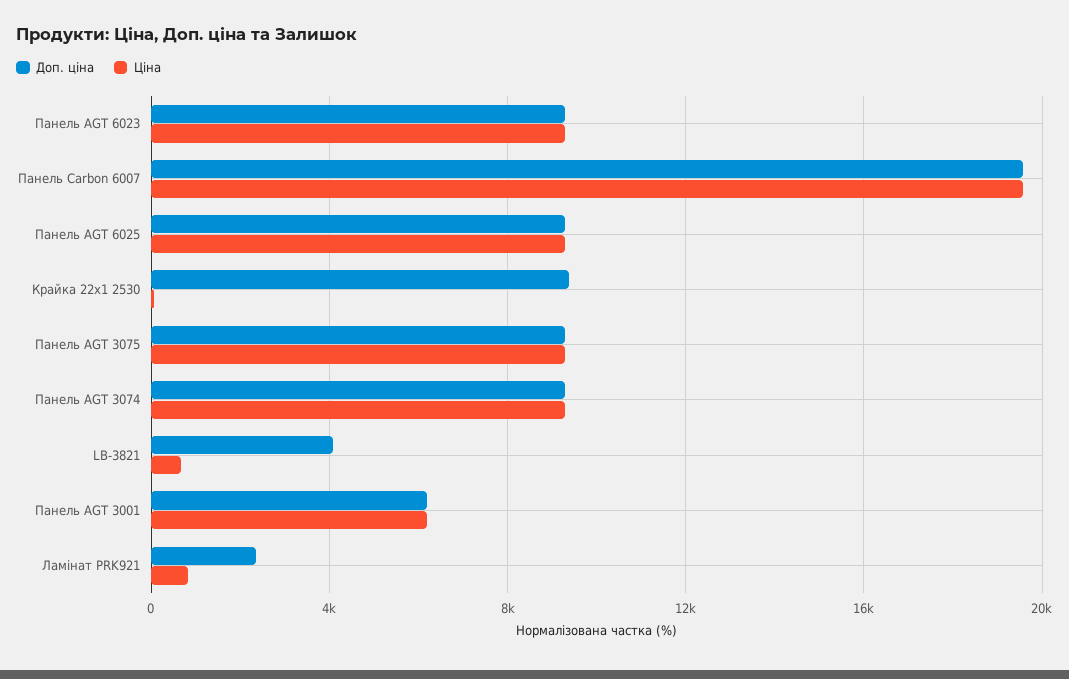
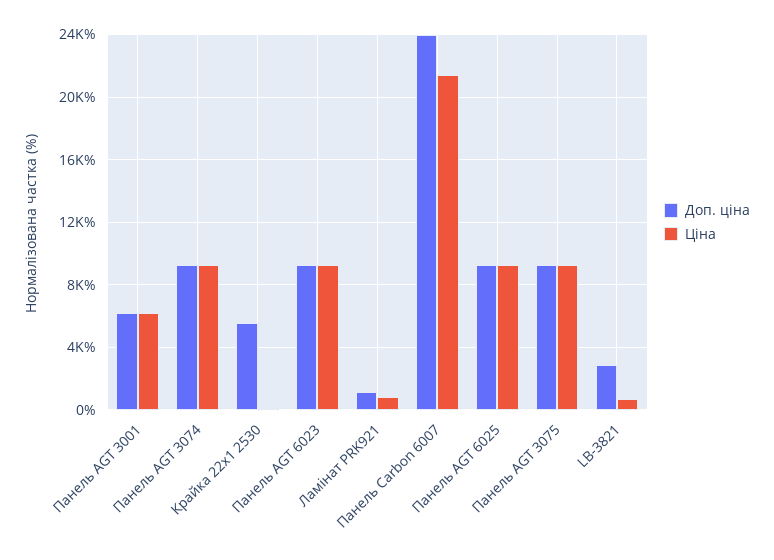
  {
    "Доп. ціна": {
      "Панель AGT 6023": 9500,
-     "Панель Carbon 6007": 19500,
+     "Панель Carbon 6007": 24000,
      "Панель AGT 6025": 9500,
-     "Крайка 22x1 2530": 9500,
+     "Крайка 22x1 2530": 5500,
      "Панель AGT 3075": 9500,
      "Панель AGT 3074": 9500,
-     "LB-3821": 4000,
+     "LB-3821": 3000,
      "Панель AGT 3001": 6000,
-     "Ламінат PRK921": 2500
+     "Ламінат PRK921": 1000
    },
    "Ціна": {
      "Панель AGT 6023": 9500,
-     "Панель Carbon 6007": 19500,
+     "Панель Carbon 6007": 21500,
      "Панель AGT 6025": 9500,
      "Крайка 22x1 2530": 0,
      "Панель AGT 3075": 9500,
      "Панель AGT 3074": 9500,
      "LB-3821": 500,
      "Панель AGT 3001": 6000,
      "Ламінат PRK921": 1000
    }
  }

